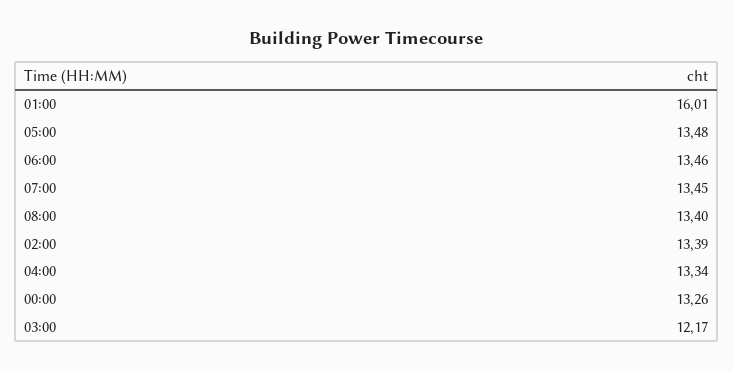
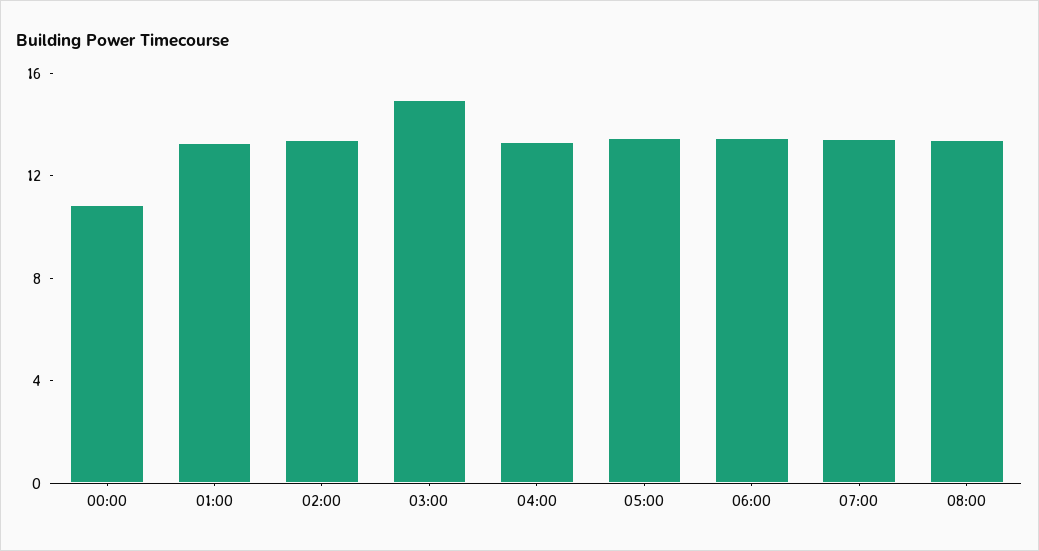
  {
-   "01:00": 16.01,
+   "01:00": 13,
    "05:00": 13.48,
    "06:00": 13.46,
    "07:00": 13.45,
    "08:00": 13.4,
    "02:00": 13.39,
    "04:00": 13.34,
-   "00:00": 13.26,
+   "00:00": 11,
-   "03:00": 12.17
+   "03:00": 15
  }

